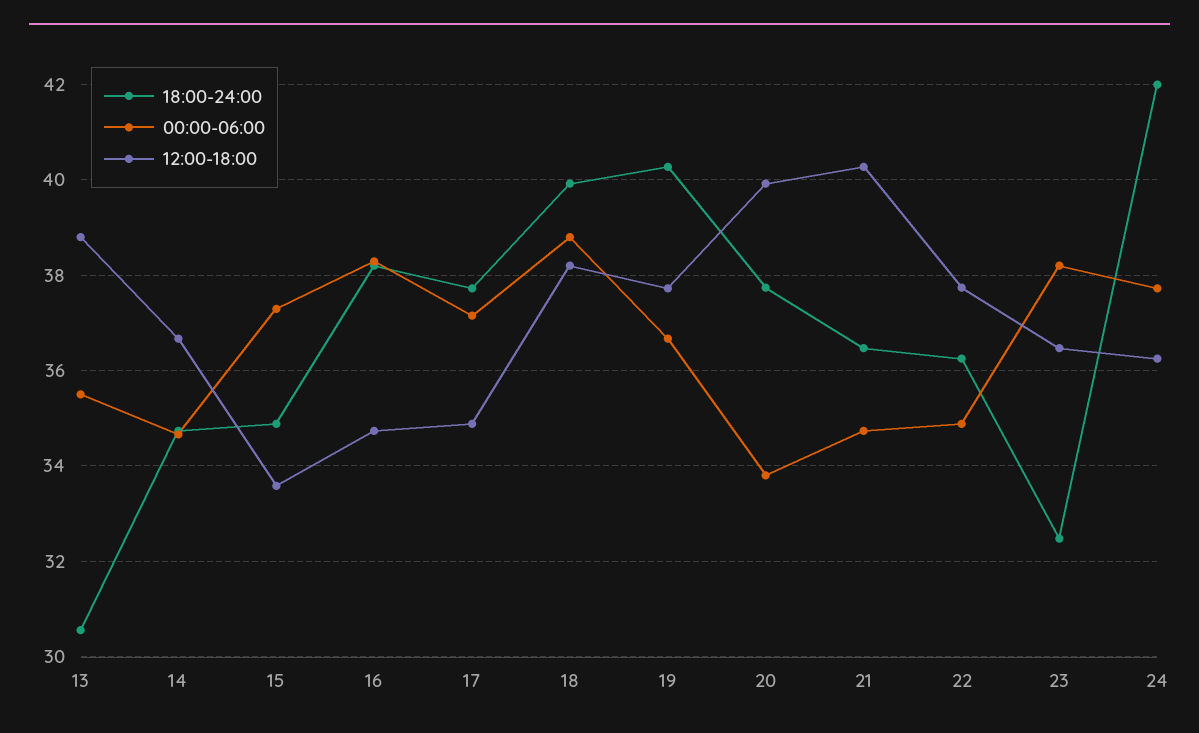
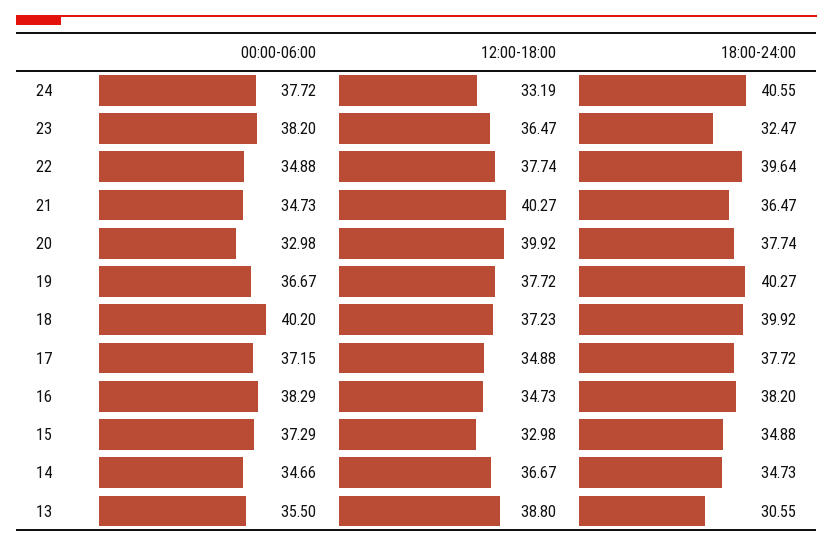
  {
    "18:00-24:00": {
      "13": 30.55,
      "14": 34.73,
      "15": 34.88,
      "16": 38.2,
      "17": 37.72,
      "18": 39.92,
      "19": 40.27,
      "20": 37.74,
      "21": 36.47,
-     "22": 36.2,
+     "22": 39.64,
      "23": 32.47,
-     "24": 42
+     "24": 40.55
    },
    "00:00-06:00": {
      "13": 35.5,
      "14": 34.66,
      "15": 37.29,
      "16": 38.29,
      "17": 37.15,
-     "18": 38.8,
+     "18": 40.2,
      "19": 36.67,
-     "20": 33.8,
+     "20": 32.98,
      "21": 34.73,
      "22": 34.88,
      "23": 38.2,
      "24": 37.72
    },
    "12:00-18:00": {
      "13": 38.8,
      "14": 36.67,
-     "15": 33.6,
+     "15": 32.98,
      "16": 34.73,
      "17": 34.88,
-     "18": 38.2,
+     "18": 37.23,
      "19": 37.72,
      "20": 39.92,
      "21": 40.27,
      "22": 37.74,
      "23": 36.47,
-     "24": 36.2
+     "24": 33.19
    }
  }

